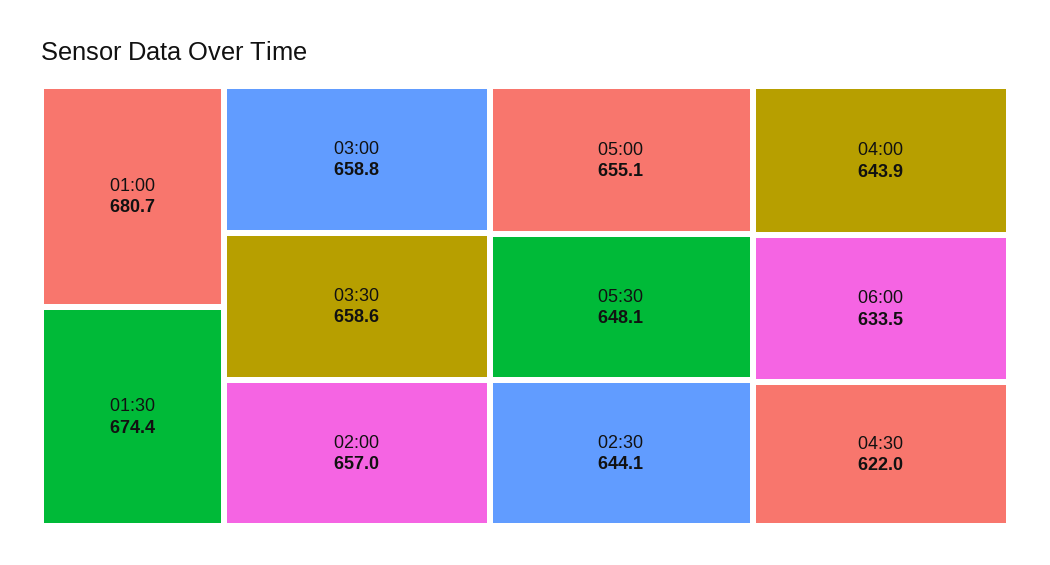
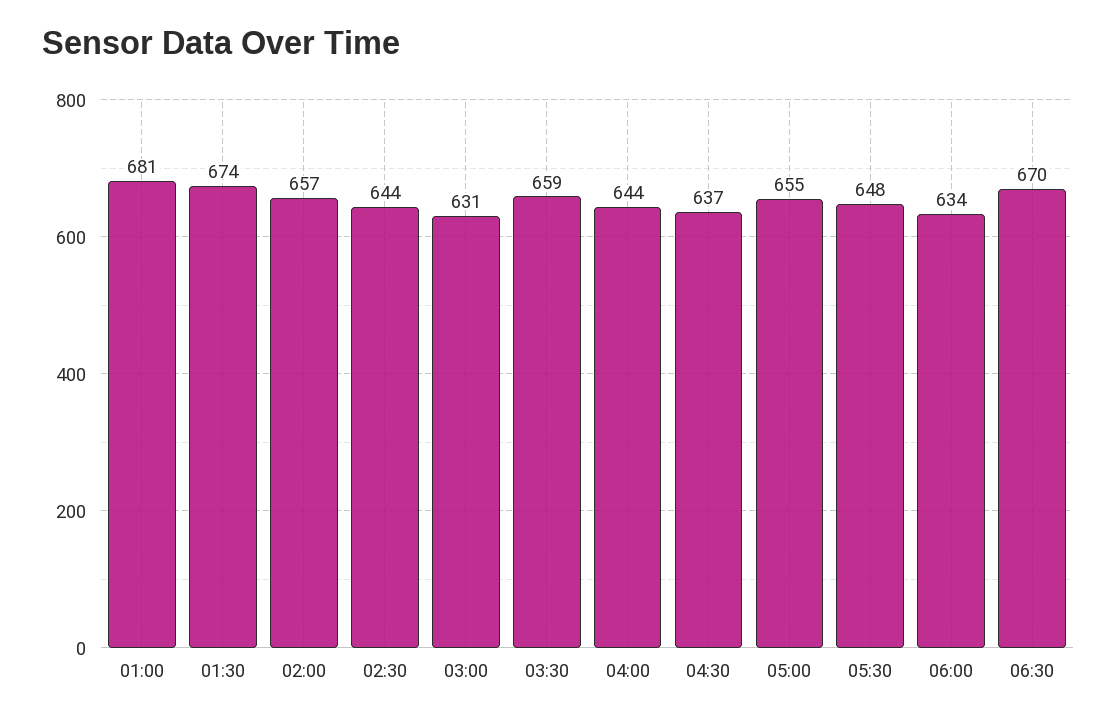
  {
    "01:00": 680.7,
    "01:30": 674.4,
-   "03:00": 658.8,
+   "03:00": 631,
    "03:30": 658.6,
    "02:00": 657,
    "05:00": 655.1,
    "05:30": 648.1,
    "02:30": 644.1,
    "04:00": 643.9,
    "06:00": 633.5,
-   "04:30": 622
+   "04:30": 637,
+   "06:30": 670
  }

